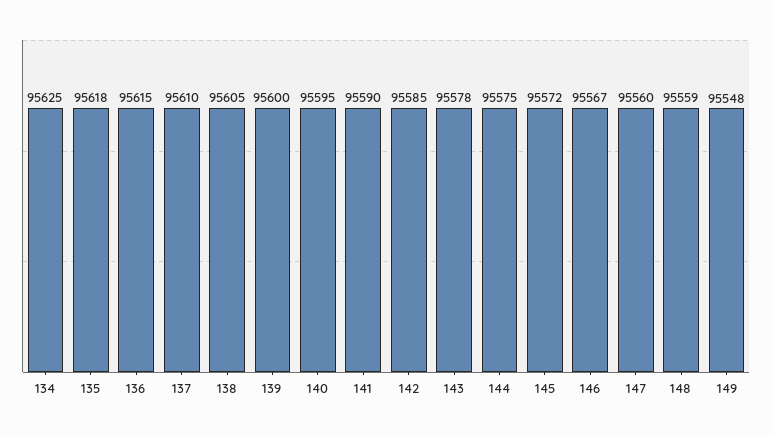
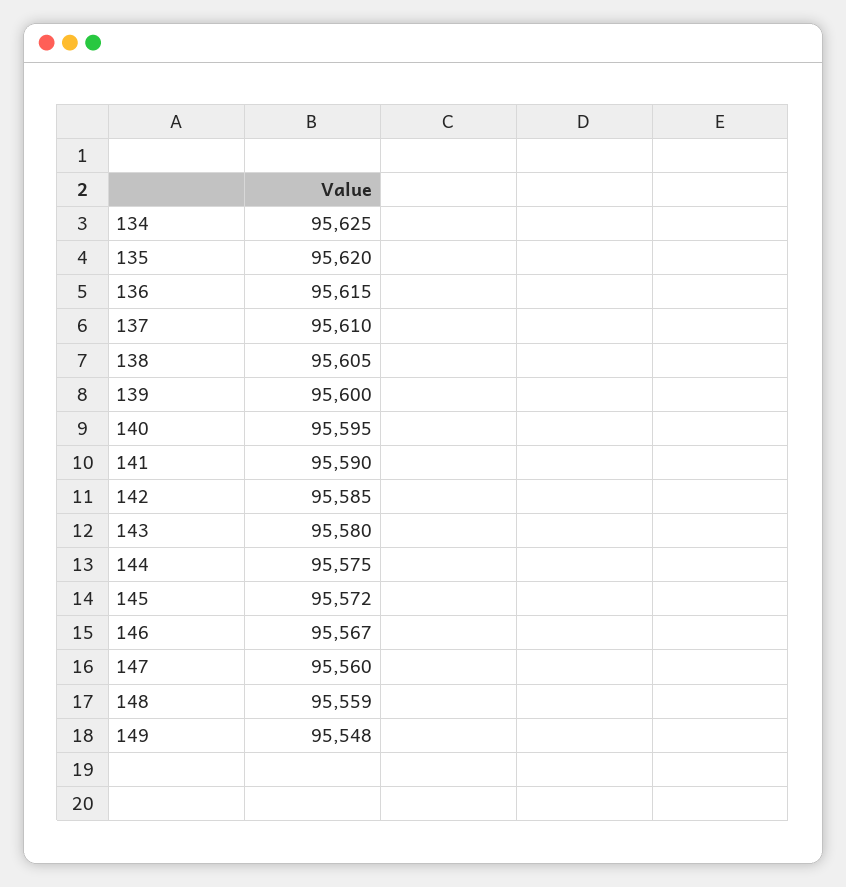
  {
    "134": 95625,
-   "135": 95618,
+   "135": 95620,
    "136": 95615,
    "137": 95610,
    "138": 95605,
    "139": 95600,
    "140": 95595,
    "141": 95590,
    "142": 95585,
-   "143": 95578,
+   "143": 95580,
    "144": 95575,
    "145": 95572,
    "146": 95567,
    "147": 95560,
    "148": 95559,
    "149": 95548
  }

